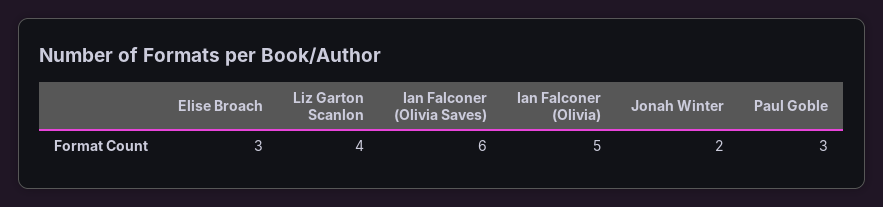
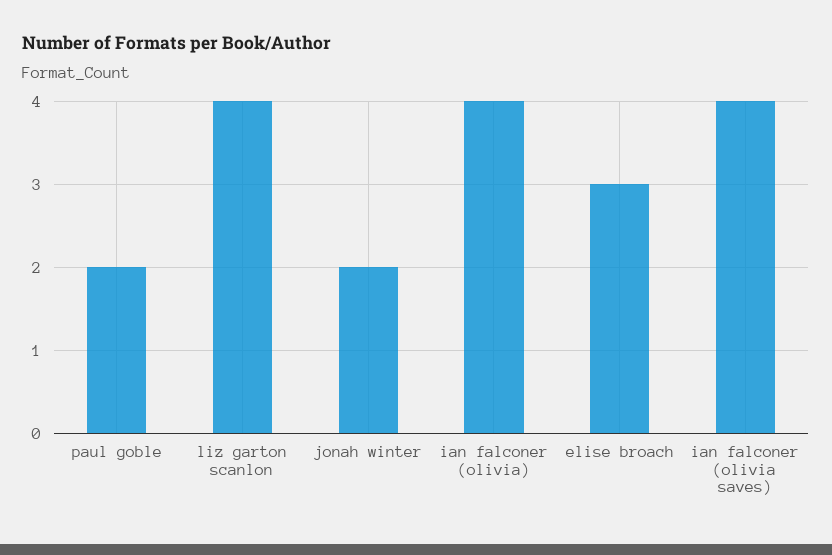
  {
    "Elise Broach": 3,
    "Liz Garton Scanlon": 4,
-   "Ian Falconer (Olivia Saves)": 6,
+   "Ian Falconer (Olivia Saves)": 4,
-   "Ian Falconer (Olivia)": 5,
+   "Ian Falconer (Olivia)": 4,
    "Jonah Winter": 2,
-   "Paul Goble": 3
+   "Paul Goble": 2
  }

